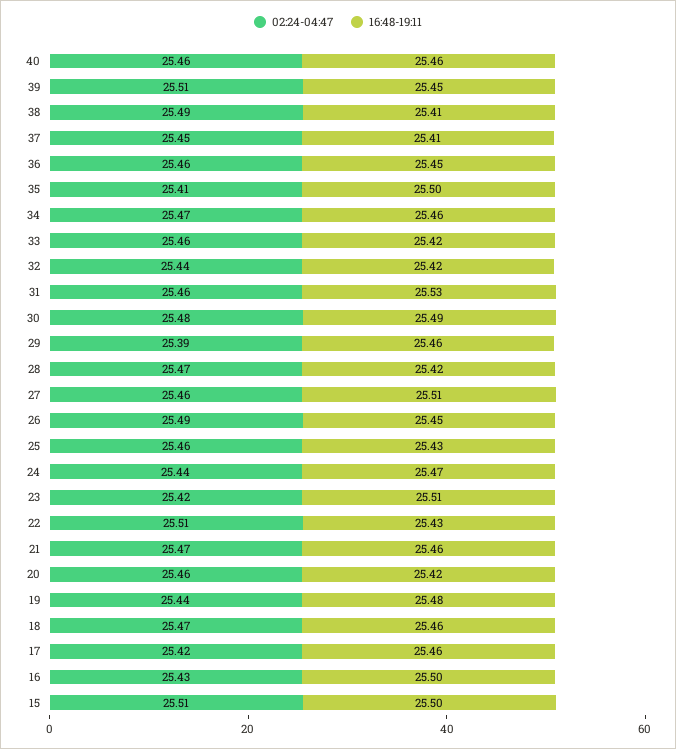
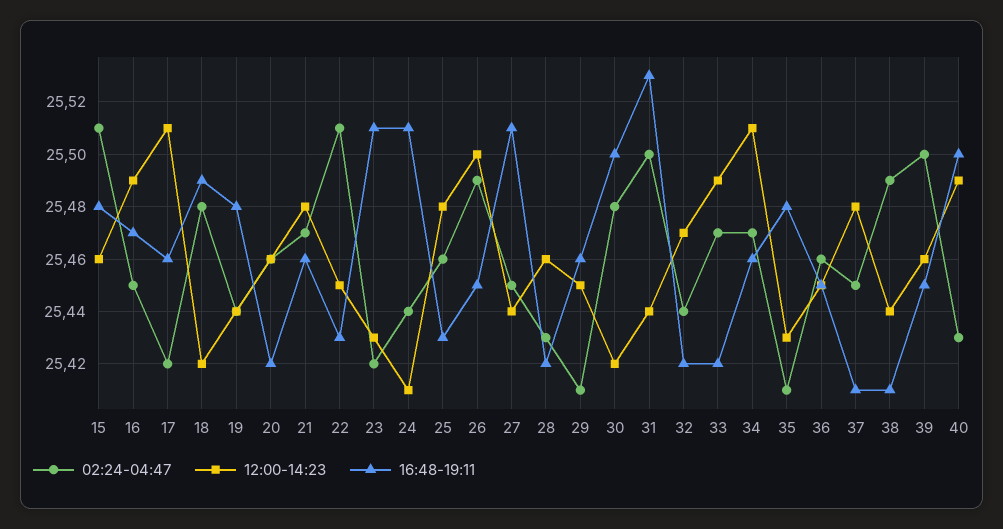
  {
    "02:24-04:47": {
-     "40": 25.46,
+     "40": 25.43,
-     "39": 25.51,
+     "39": 25.5,
      "38": 25.49,
      "37": 25.45,
      "36": 25.46,
      "35": 25.41,
      "34": 25.47,
-     "33": 25.46,
+     "33": 25.47,
      "32": 25.44,
-     "31": 25.46,
+     "31": 25.5,
      "30": 25.48,
-     "29": 25.39,
+     "29": 25.41,
-     "28": 25.47,
+     "28": 25.43,
-     "27": 25.46,
+     "27": 25.45,
      "26": 25.49,
      "25": 25.46,
      "24": 25.44,
      "23": 25.42,
      "22": 25.51,
      "21": 25.47,
      "20": 25.46,
      "19": 25.44,
-     "18": 25.47,
+     "18": 25.48,
      "17": 25.42,
-     "16": 25.43,
+     "16": 25.45,
      "15": 25.51
    },
    "16:48-19:11": {
-     "40": 25.46,
+     "40": 25.5,
      "39": 25.45,
      "38": 25.41,
      "37": 25.41,
      "36": 25.45,
-     "35": 25.5,
+     "35": 25.48,
      "34": 25.46,
      "33": 25.42,
      "32": 25.42,
      "31": 25.53,
-     "30": 25.49,
+     "30": 25.5,
      "29": 25.46,
      "28": 25.42,
      "27": 25.51,
      "26": 25.45,
      "25": 25.43,
-     "24": 25.47,
+     "24": 25.51,
      "23": 25.51,
      "22": 25.43,
      "21": 25.46,
      "20": 25.42,
      "19": 25.48,
-     "18": 25.46,
+     "18": 25.49,
      "17": 25.46,
-     "16": 25.5,
+     "16": 25.47,
-     "15": 25.5
+     "15": 25.48
-   }
+   },
+   "12:00-14:23": {
+     "15": 25.46,
+     "16": 25.49,
+     "17": 25.51,
+     "18": 25.42,
+     "19": 25.44,
+     "20": 25.46,
+     "21": 25.48,
+     "22": 25.45,
+     "23": 25.43,
+     "24": 25.41,
+     "25": 25.48,
+     "26": 25.5,
+     "27": 25.44,
+     "28": 25.46,
+     "29": 25.45,
+     "30": 25.42,
+     "31": 25.44,
+     "32": 25.47,
+     "33": 25.49,
+     "34": 25.51,
+     "35": 25.43,
+     "36": 25.45,
+     "37": 25.48,
+     "38": 25.44,
+     "39": 25.46,
+     "40": 25.49
+   }
  }

